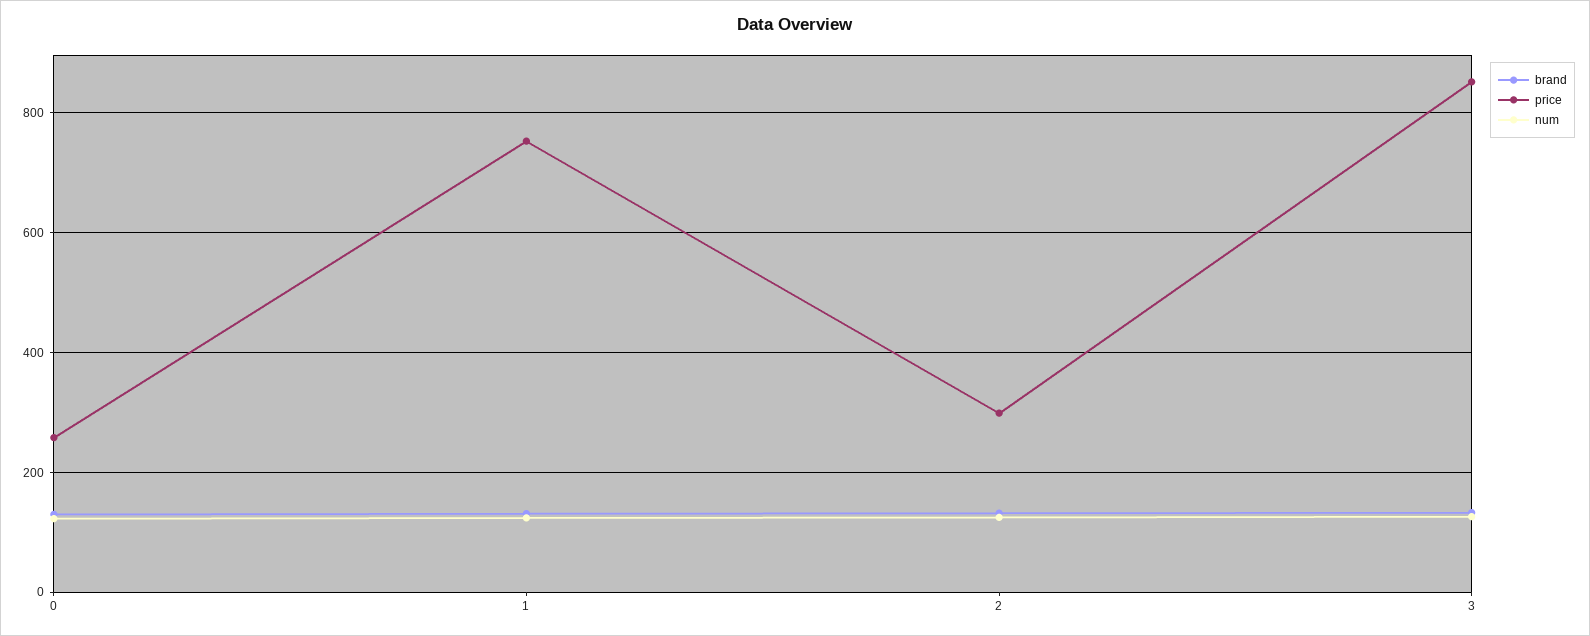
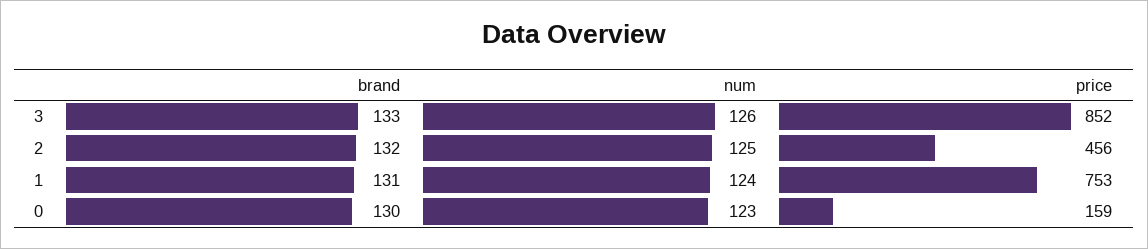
  {
    "brand": {
      "0": 130,
      "1": 131,
      "2": 132,
      "3": 133
    },
    "price": {
-     "0": 260,
+     "0": 159,
      "1": 753,
-     "2": 300,
+     "2": 456,
      "3": 852
    },
    "num": {
      "0": 123,
      "1": 124,
      "2": 125,
      "3": 126
    }
  }

